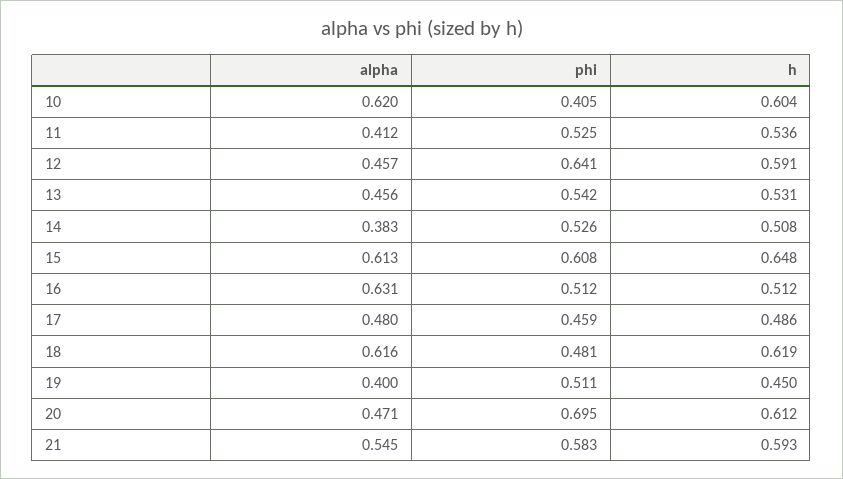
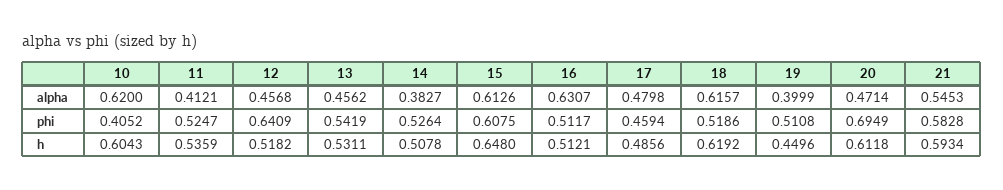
  {
    "alpha": {
      "10": 0.62,
      "11": 0.4121,
      "12": 0.4568,
      "13": 0.4562,
      "14": 0.3827,
      "15": 0.6126,
      "16": 0.6307,
      "17": 0.4798,
      "18": 0.6157,
      "19": 0.3999,
      "20": 0.4714,
      "21": 0.5453
    },
    "phi": {
      "10": 0.4052,
      "11": 0.5247,
      "12": 0.6409,
      "13": 0.5419,
      "14": 0.5264,
      "15": 0.6075,
      "16": 0.5117,
      "17": 0.4594,
-     "18": 0.481,
+     "18": 0.5186,
      "19": 0.5108,
      "20": 0.6949,
      "21": 0.5828
    },
    "h": {
      "10": 0.6043,
      "11": 0.5359,
-     "12": 0.591,
+     "12": 0.5182,
      "13": 0.5311,
      "14": 0.5078,
      "15": 0.648,
      "16": 0.5121,
      "17": 0.4856,
      "18": 0.6192,
      "19": 0.4496,
      "20": 0.6118,
      "21": 0.5934
    }
  }

